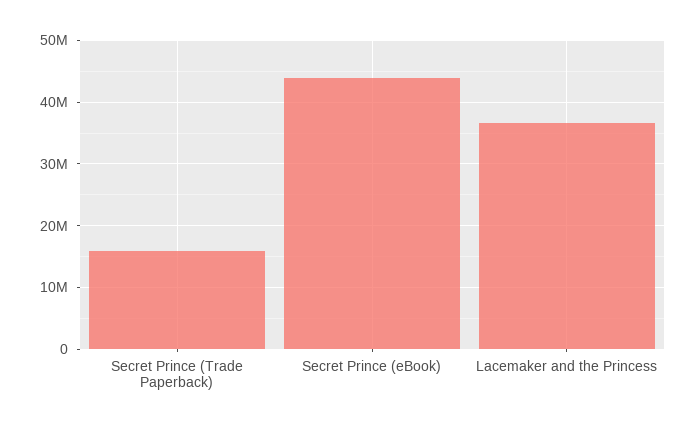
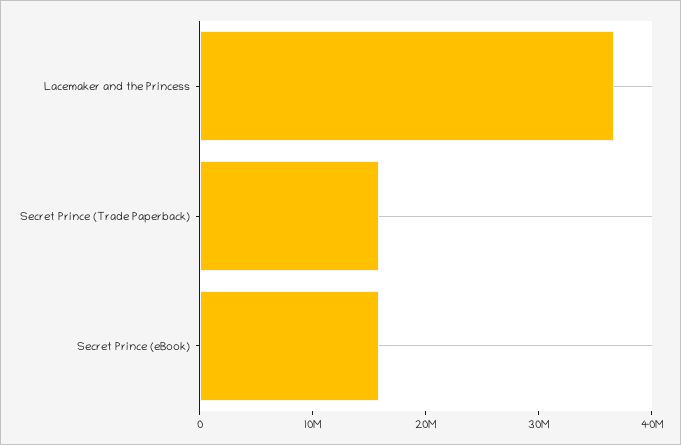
  {
    "Secret Prince (Trade Paperback)": 16000000,
-   "Secret Prince (eBook)": 44000000,
+   "Secret Prince (eBook)": 16000000,
    "Lacemaker and the Princess": 37000000
  }

